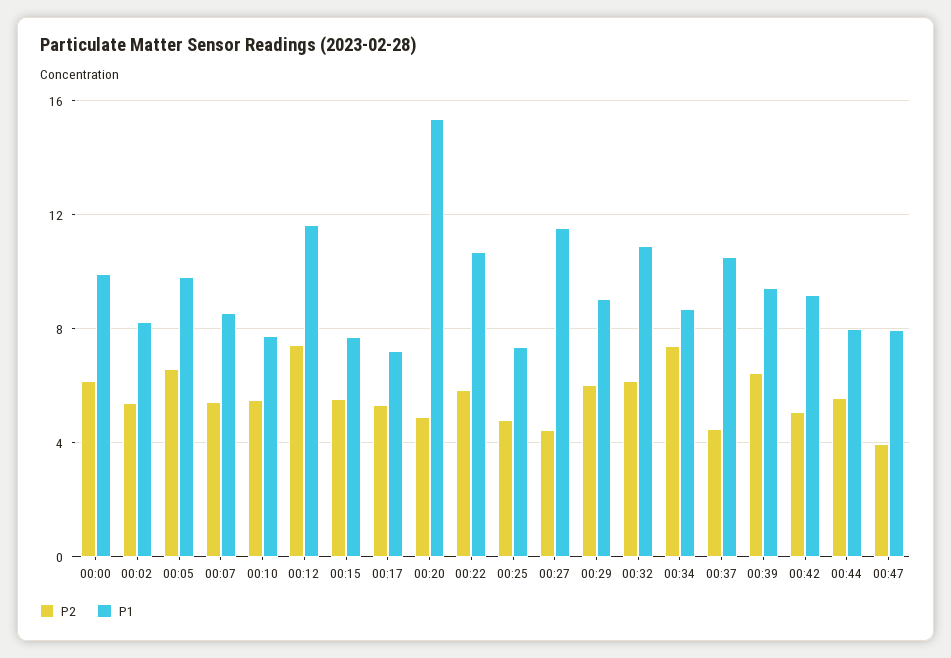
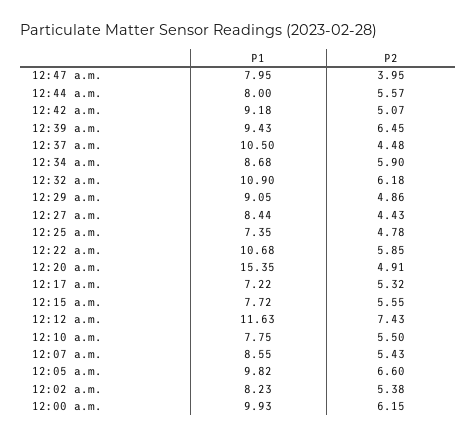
  {
    "P2": {
      "00:00": 6.15,
      "00:02": 5.38,
      "00:05": 6.6,
      "00:07": 5.43,
      "00:10": 5.5,
      "00:12": 7.43,
      "00:15": 5.55,
      "00:17": 5.32,
      "00:20": 4.91,
      "00:22": 5.85,
      "00:25": 4.78,
      "00:27": 4.43,
-     "00:29": 6,
+     "00:29": 4.86,
      "00:32": 6.18,
-     "00:34": 7.5,
+     "00:34": 5.9,
      "00:37": 4.48,
      "00:39": 6.45,
      "00:42": 5.07,
      "00:44": 5.57,
      "00:47": 3.95
    },
    "P1": {
      "00:00": 9.93,
      "00:02": 8.23,
      "00:05": 9.82,
      "00:07": 8.55,
      "00:10": 7.75,
      "00:12": 11.63,
      "00:15": 7.72,
      "00:17": 7.22,
      "00:20": 15.35,
      "00:22": 10.68,
      "00:25": 7.35,
-     "00:27": 11.5,
+     "00:27": 8.44,
      "00:29": 9.05,
      "00:32": 10.9,
      "00:34": 8.68,
      "00:37": 10.5,
      "00:39": 9.43,
      "00:42": 9.18,
      "00:44": 8,
      "00:47": 7.95
    }
  }

